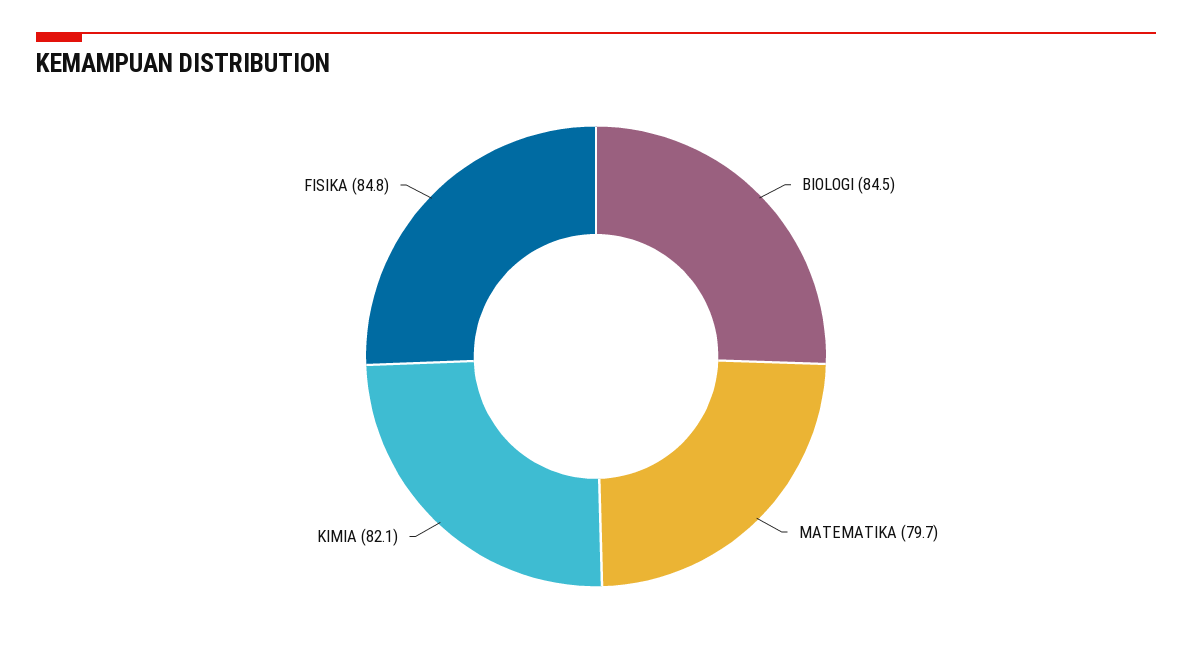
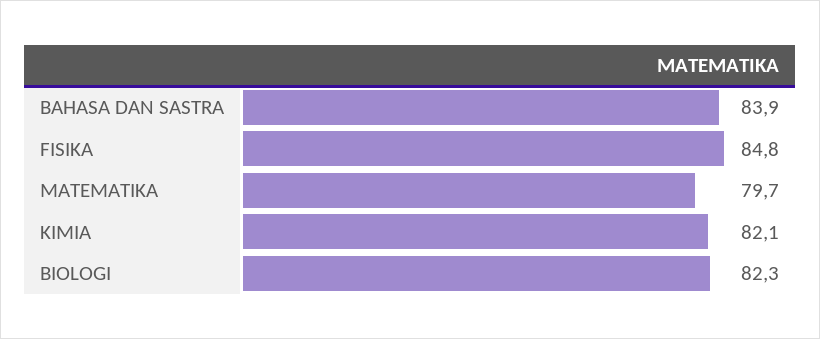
  {
-   "BIOLOGI": 84.5,
+   "BIOLOGI": 82.3,
    "MATEMATIKA": 79.7,
    "KIMIA": 82.1,
-   "FISIKA": 84.8
+   "FISIKA": 84.8,
+   "BAHASA DAN SASTRA": 83.9
  }

